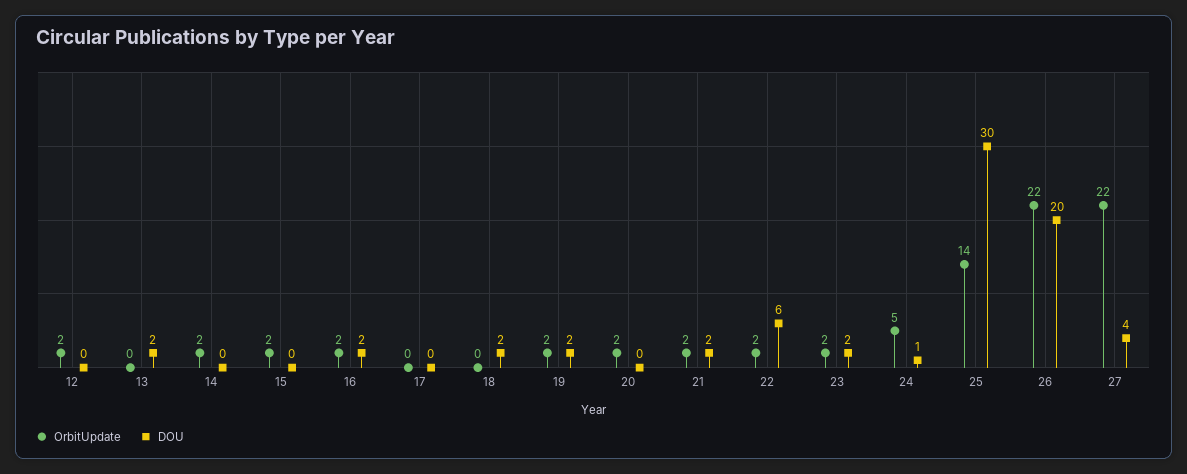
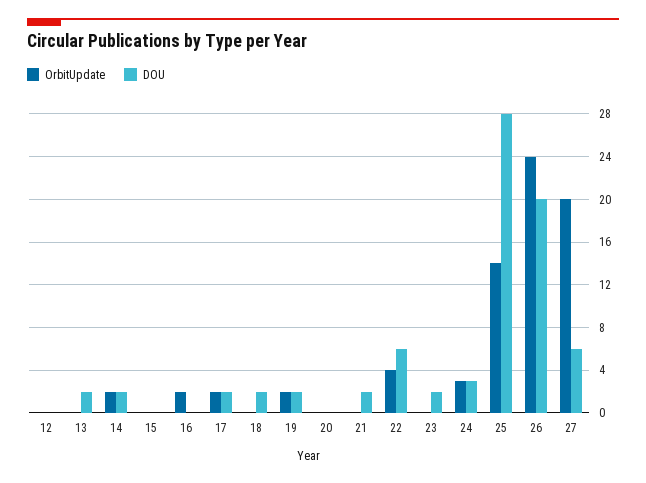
  {
    "OrbitUpdate": {
-     "12": 2,
+     "12": 0,
      "13": 0,
      "14": 2,
-     "15": 2,
+     "15": 0,
      "16": 2,
-     "17": 0,
+     "17": 2,
      "18": 0,
      "19": 2,
-     "20": 2,
+     "20": 0,
-     "21": 2,
+     "21": 0,
-     "22": 2,
+     "22": 4,
-     "23": 2,
+     "23": 0,
-     "24": 5,
+     "24": 3,
      "25": 14,
-     "26": 22,
+     "26": 24,
-     "27": 22
+     "27": 20
    },
    "DOU": {
      "12": 0,
      "13": 2,
-     "14": 0,
+     "14": 2,
      "15": 0,
-     "16": 2,
+     "16": 0,
-     "17": 0,
+     "17": 2,
      "18": 2,
      "19": 2,
      "20": 0,
      "21": 2,
      "22": 6,
      "23": 2,
-     "24": 1,
+     "24": 3,
-     "25": 30,
+     "25": 28,
      "26": 20,
-     "27": 4
+     "27": 6
    }
  }

